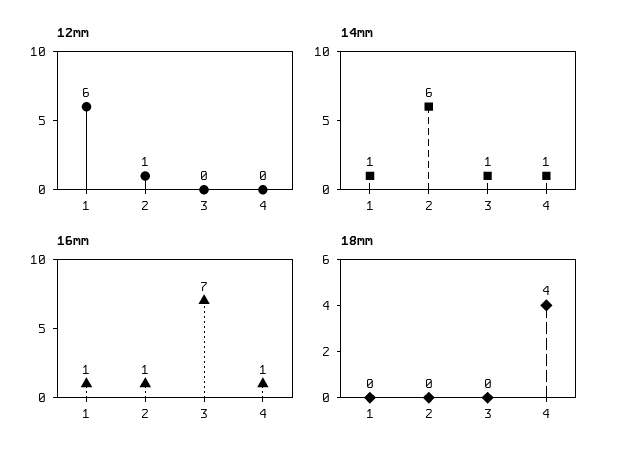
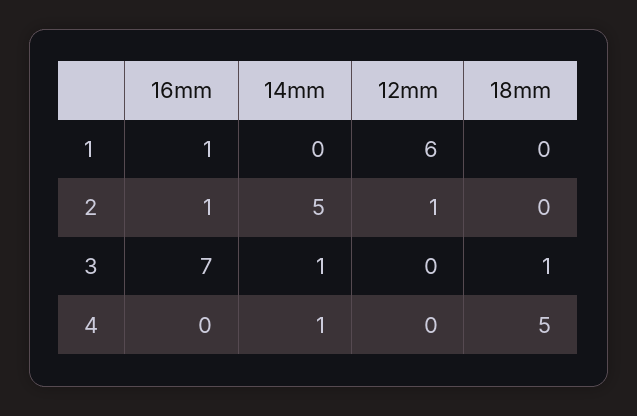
  {
    "12mm": {
      "1": 6,
      "2": 1,
      "3": 0,
      "4": 0
    },
    "14mm": {
-     "1": 1,
+     "1": 0,
-     "2": 6,
+     "2": 5,
      "3": 1,
      "4": 1
    },
    "16mm": {
      "1": 1,
      "2": 1,
      "3": 7,
-     "4": 1
+     "4": 0
    },
    "18mm": {
      "1": 0,
      "2": 0,
-     "3": 0,
+     "3": 1,
-     "4": 4
+     "4": 5
    }
  }

